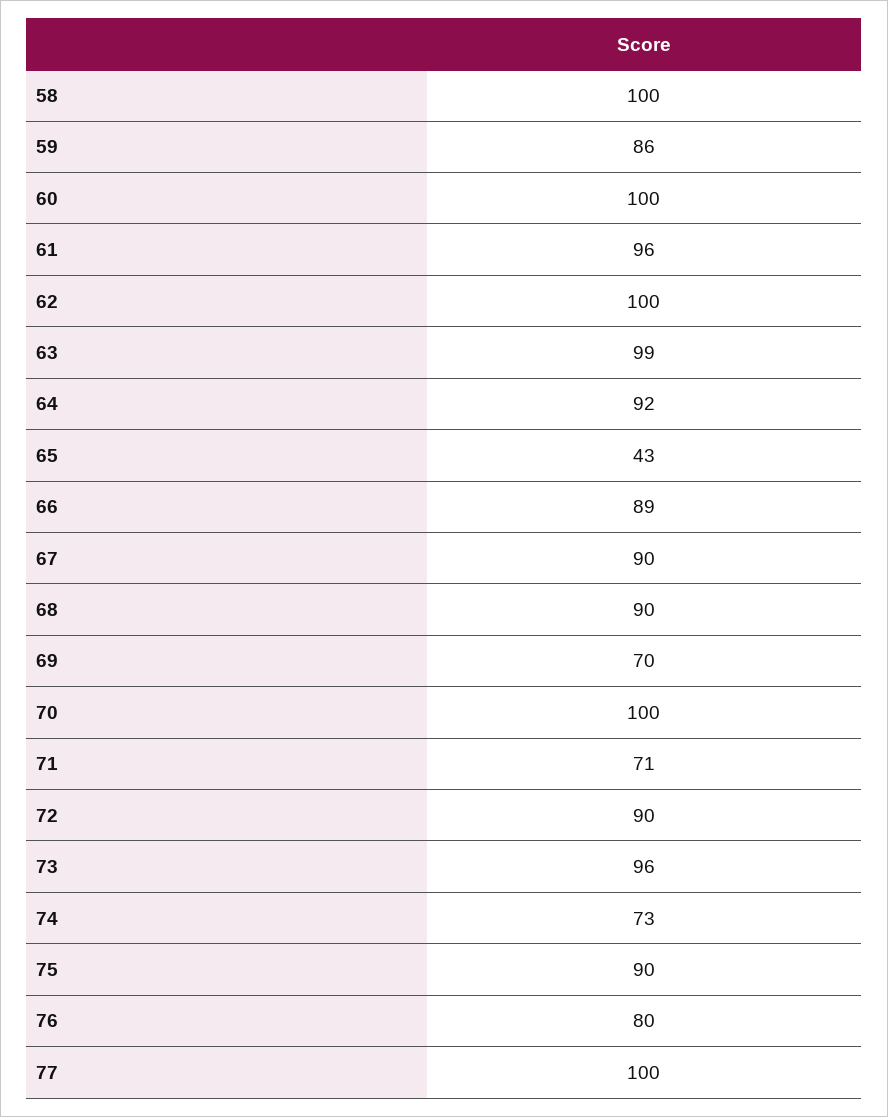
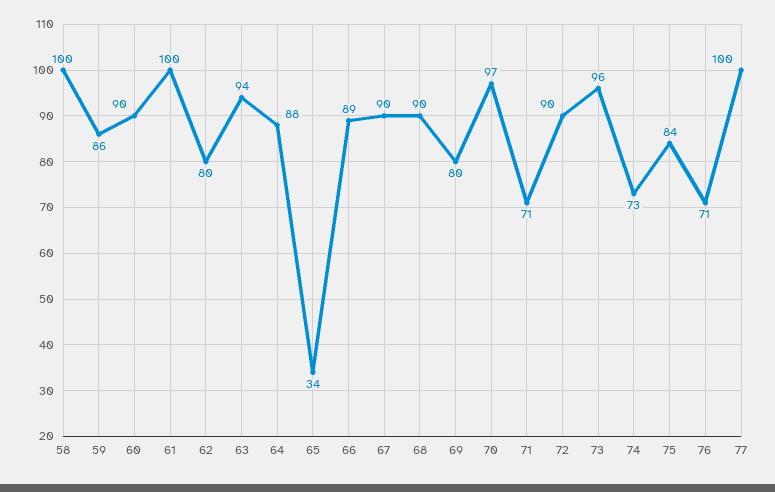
  {
    "58": 100,
    "59": 86,
-   "60": 100,
+   "60": 90,
-   "61": 96,
+   "61": 100,
-   "62": 100,
+   "62": 80,
-   "63": 99,
+   "63": 94,
-   "64": 92,
+   "64": 88,
-   "65": 43,
+   "65": 34,
    "66": 89,
    "67": 90,
    "68": 90,
-   "69": 70,
+   "69": 80,
-   "70": 100,
+   "70": 97,
    "71": 71,
    "72": 90,
    "73": 96,
    "74": 73,
-   "75": 90,
+   "75": 84,
-   "76": 80,
+   "76": 71,
    "77": 100
  }

